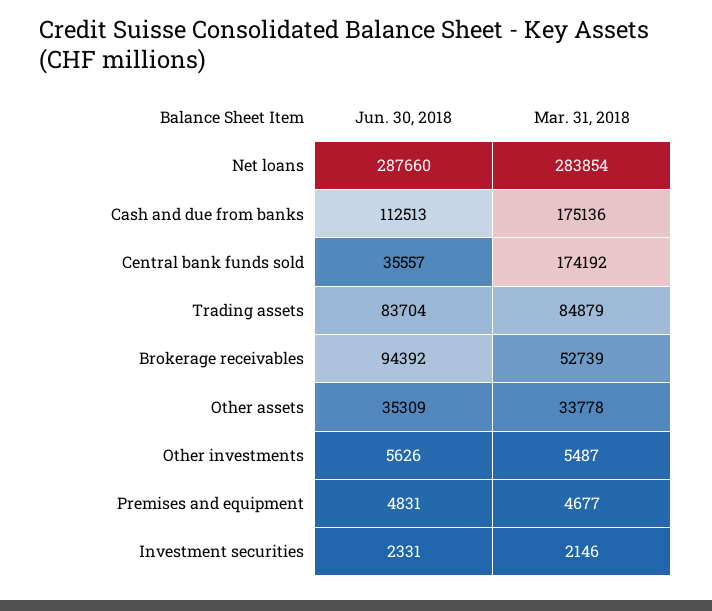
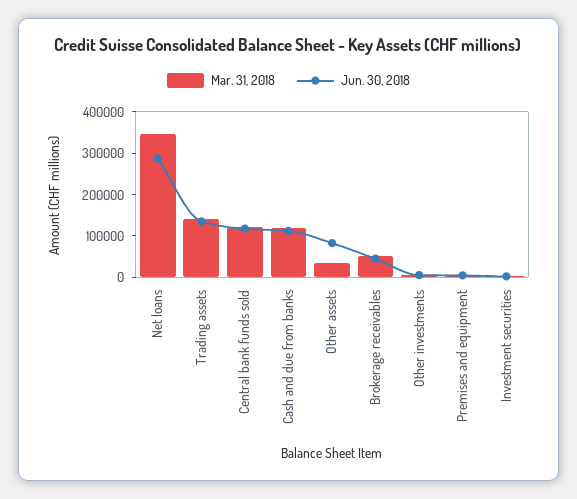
  {
    "Jun. 30, 2018": {
      "Net loans": 287660,
      "Cash and due from banks": 112513,
-     "Central bank funds sold": 35557,
+     "Central bank funds sold": 120000,
-     "Trading assets": 83704,
+     "Trading assets": 140000,
-     "Brokerage receivables": 94392,
+     "Brokerage receivables": 40000,
-     "Other assets": 35309,
+     "Other assets": 80000,
      "Other investments": 5626,
      "Premises and equipment": 4831,
      "Investment securities": 2331
    },
    "Mar. 31, 2018": {
-     "Net loans": 283854,
+     "Net loans": 340000,
-     "Cash and due from banks": 175136,
+     "Cash and due from banks": 120000,
-     "Central bank funds sold": 174192,
+     "Central bank funds sold": 120000,
-     "Trading assets": 84879,
+     "Trading assets": 140000,
      "Brokerage receivables": 52739,
      "Other assets": 33778,
      "Other investments": 5487,
      "Premises and equipment": 4677,
      "Investment securities": 2146
    }
  }

